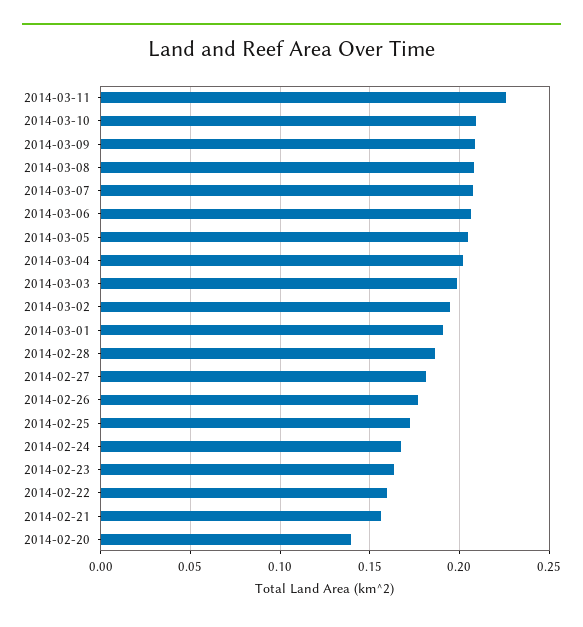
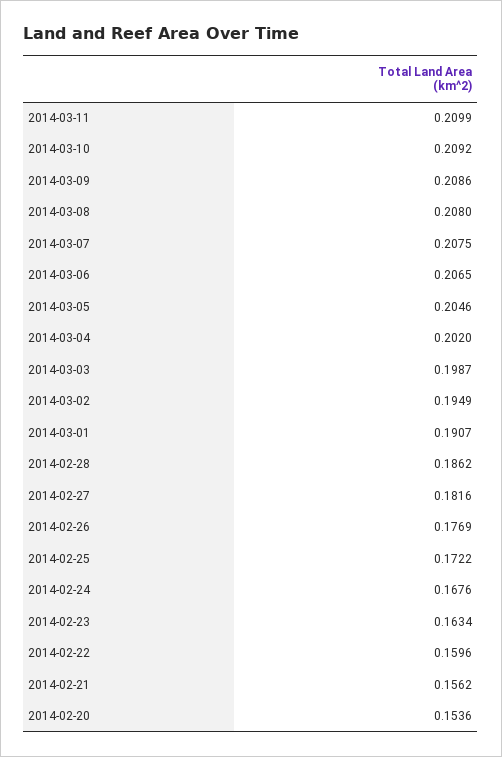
  {
-   "2014-03-11": 0.225,
+   "2014-03-11": 0.2099,
    "2014-03-10": 0.2092,
    "2014-03-09": 0.2086,
    "2014-03-08": 0.208,
    "2014-03-07": 0.2075,
    "2014-03-06": 0.2065,
    "2014-03-05": 0.2046,
    "2014-03-04": 0.202,
    "2014-03-03": 0.1987,
    "2014-03-02": 0.1949,
    "2014-03-01": 0.1907,
    "2014-02-28": 0.1862,
    "2014-02-27": 0.1816,
    "2014-02-26": 0.1769,
    "2014-02-25": 0.1722,
    "2014-02-24": 0.1676,
    "2014-02-23": 0.1634,
    "2014-02-22": 0.1596,
    "2014-02-21": 0.1562,
-   "2014-02-20": 0.14
+   "2014-02-20": 0.1536
  }

